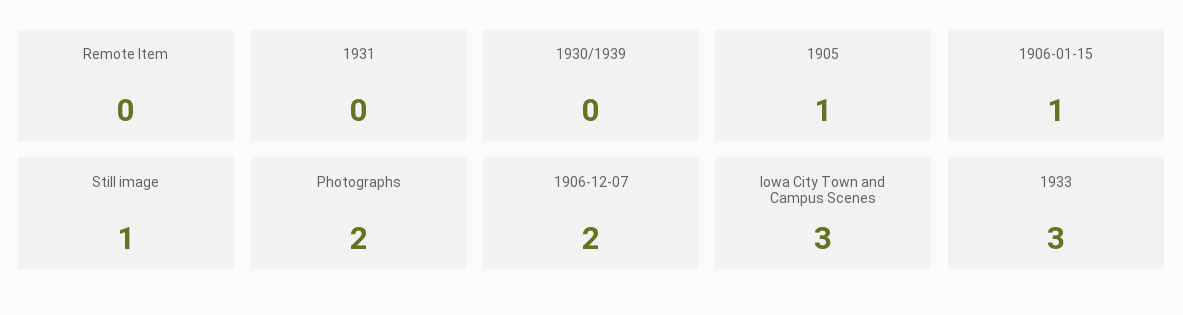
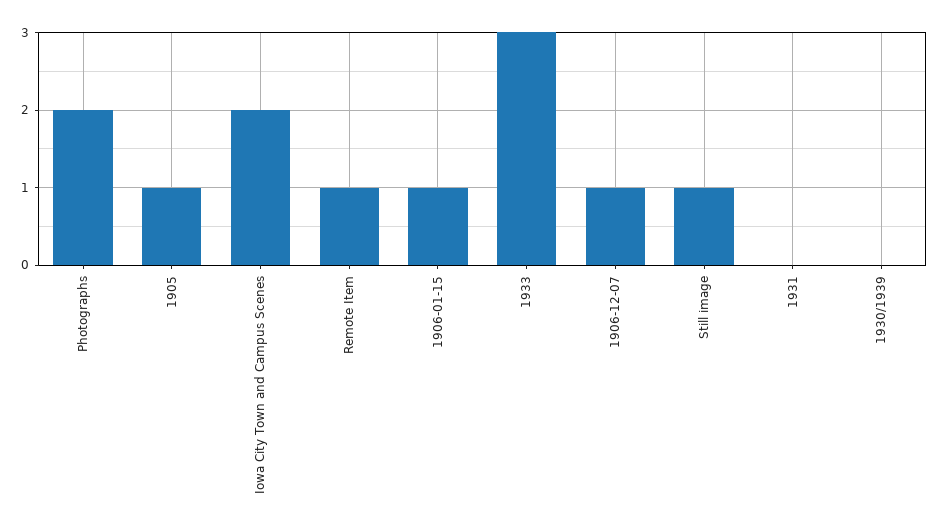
  {
-   "Remote Item": 0,
+   "Remote Item": 1,
    "1931": 0,
    "1930/1939": 0,
    "1905": 1,
    "1906-01-15": 1,
    "Still image": 1,
    "Photographs": 2,
-   "1906-12-07": 2,
+   "1906-12-07": 1,
-   "Iowa City Town and Campus Scenes": 3,
+   "Iowa City Town and Campus Scenes": 2,
    "1933": 3
  }

